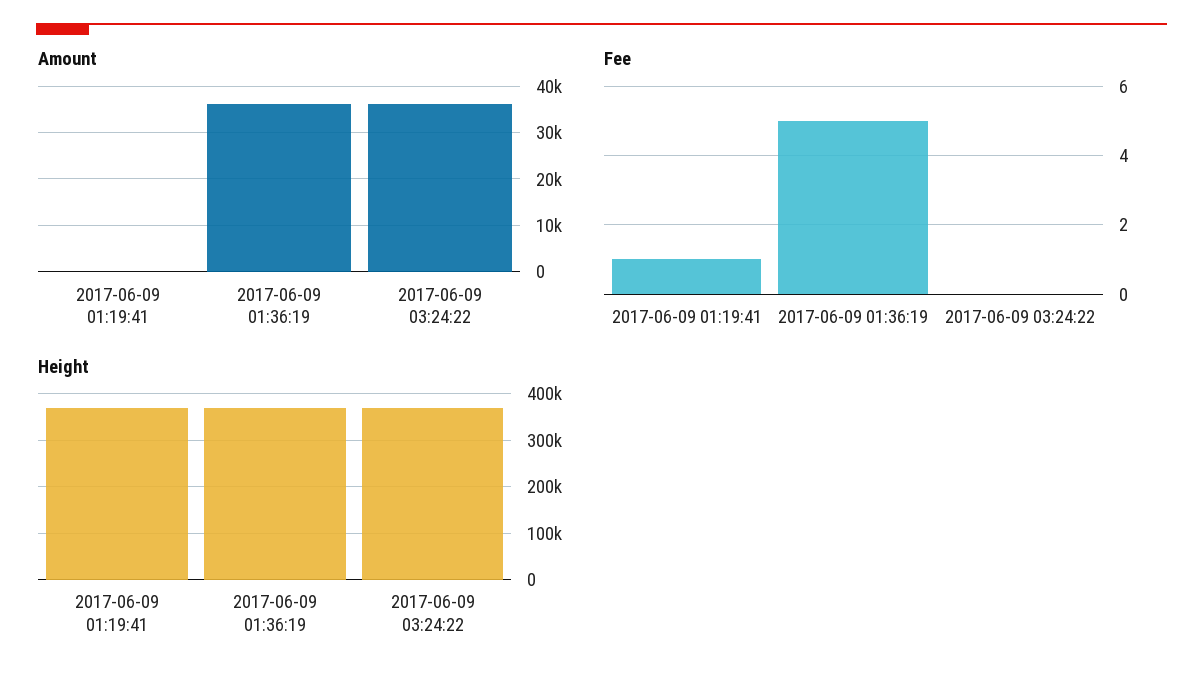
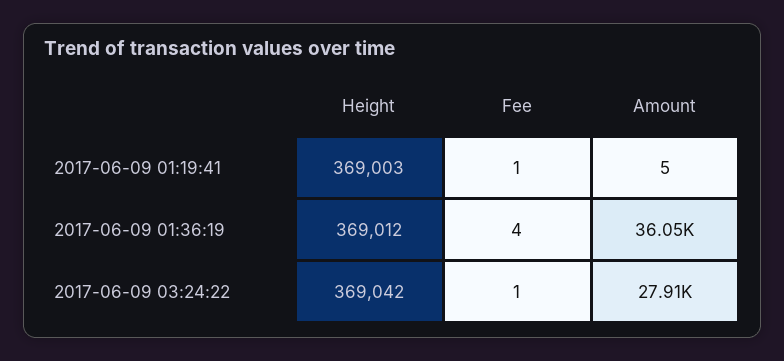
  {
    "Amount": {
      "2017-06-09 01:19:41": 5,
      "2017-06-09 01:36:19": 36050,
-     "2017-06-09 03:24:22": 36000
+     "2017-06-09 03:24:22": 27910
    },
    "Fee": {
      "2017-06-09 01:19:41": 1,
-     "2017-06-09 01:36:19": 5,
+     "2017-06-09 01:36:19": 4,
-     "2017-06-09 03:24:22": 0
+     "2017-06-09 03:24:22": 1
    },
    "Height": {
      "2017-06-09 01:19:41": 369003,
      "2017-06-09 01:36:19": 369012,
      "2017-06-09 03:24:22": 369042
    }
  }

